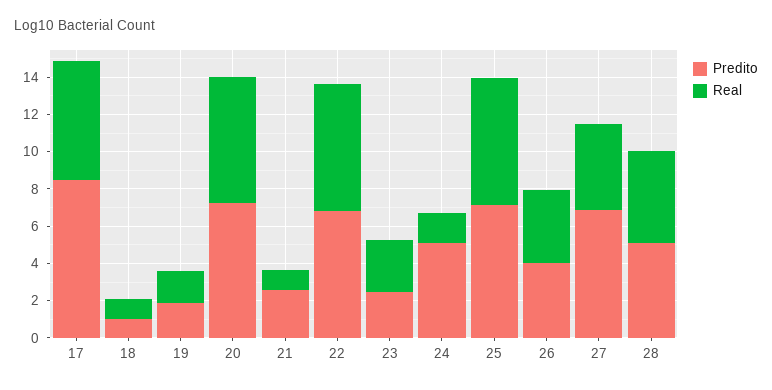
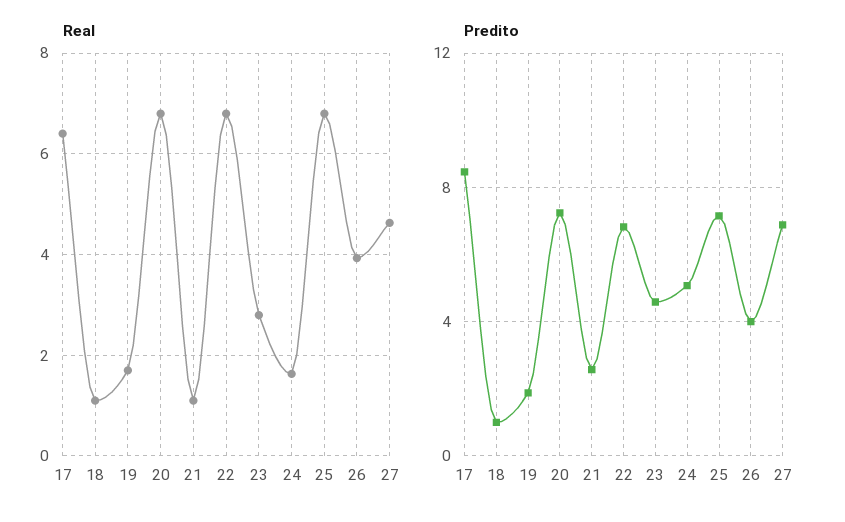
  {
    "Predito": {
      "17": 8.5,
      "18": 1,
      "19": 2,
      "20": 7,
      "21": 2.5,
      "22": 7,
-     "23": 2.5,
+     "23": 4.5,
      "24": 5,
      "25": 7,
      "26": 4,
-     "27": 7,
+     "27": 7
-     "28": 5
    },
    "Real": {
      "17": 6.4,
      "18": 1,
      "19": 1.6,
      "20": 6.8,
      "21": 1,
      "22": 6.8,
      "23": 2.8,
      "24": 1.6,
      "25": 6.8,
      "26": 4,
-     "27": 4.6,
+     "27": 4.6
-     "28": 5
    }
  }

